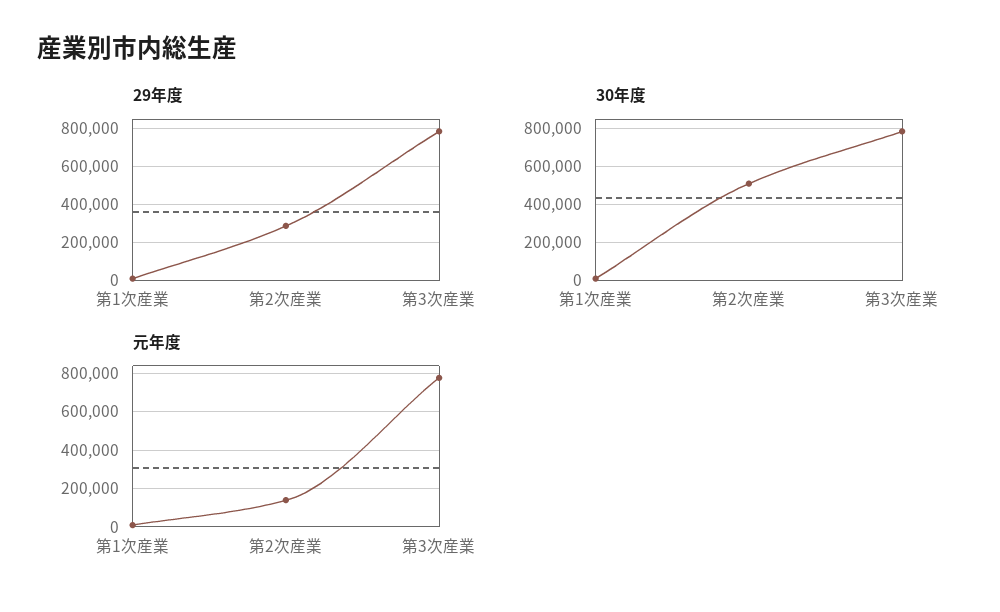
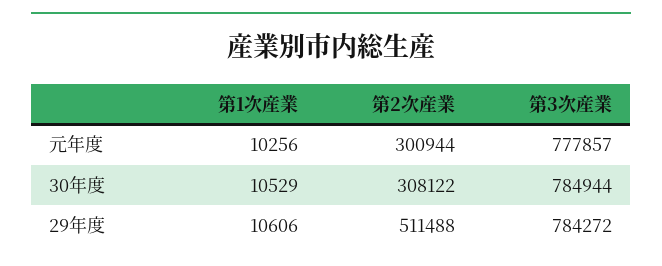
  {
    "29年度": {
      "第1次産業": 10606,
-     "第2次産業": 300000,
+     "第2次産業": 511488,
      "第3次産業": 784272
    },
    "30年度": {
      "第1次産業": 10529,
-     "第2次産業": 500000,
+     "第2次産業": 308122,
      "第3次産業": 784944
    },
    "元年度": {
      "第1次産業": 10256,
-     "第2次産業": 150000,
+     "第2次産業": 300944,
      "第3次産業": 777857
    }
  }

